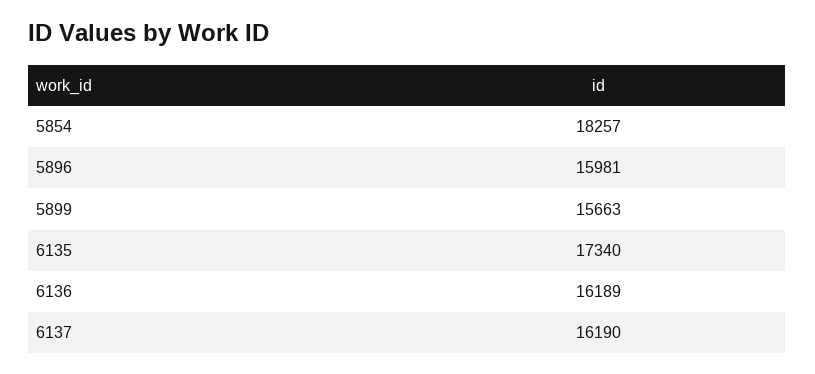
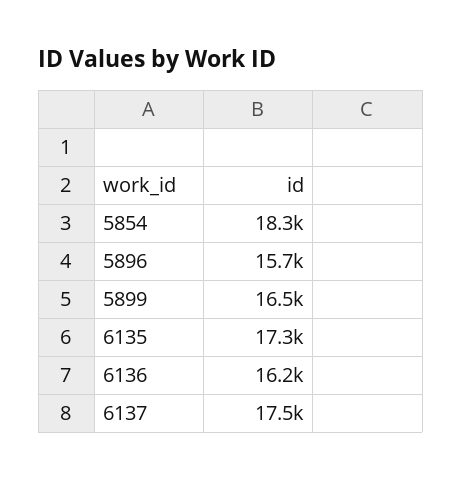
  {
    "5854": 18257,
-   "5896": 15981,
+   "5896": 15700,
-   "5899": 15663,
+   "5899": 16500,
    "6135": 17340,
    "6136": 16189,
-   "6137": 16190
+   "6137": 17500
  }

